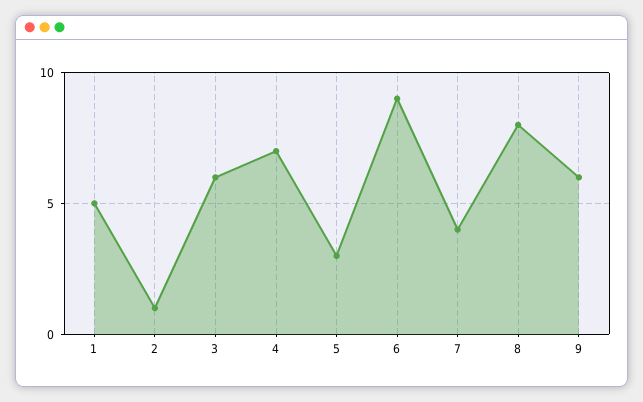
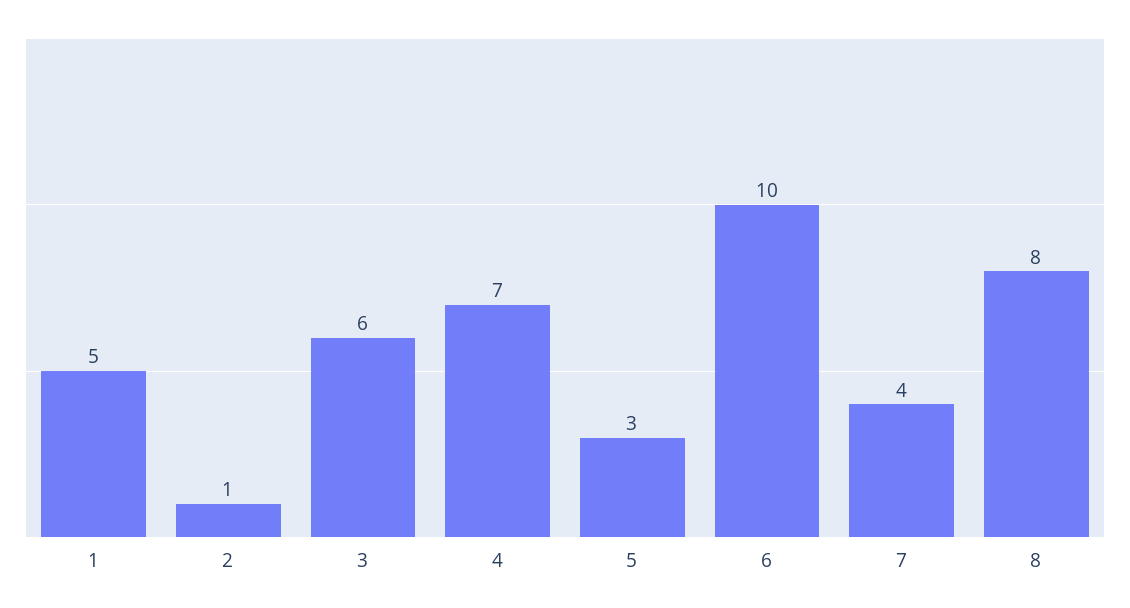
  {
    "1": 5,
    "2": 1,
    "3": 6,
    "4": 7,
    "5": 3,
-   "6": 9,
+   "6": 10,
    "7": 4,
-   "8": 8,
+   "8": 8
-   "9": 6
  }

